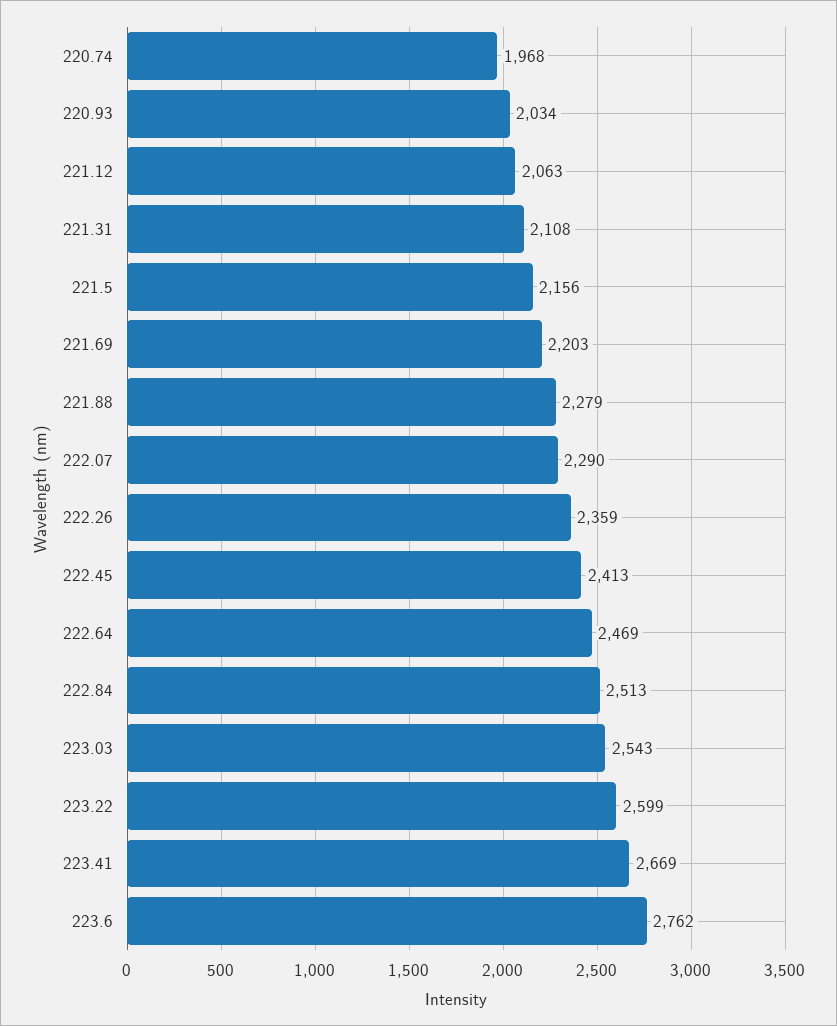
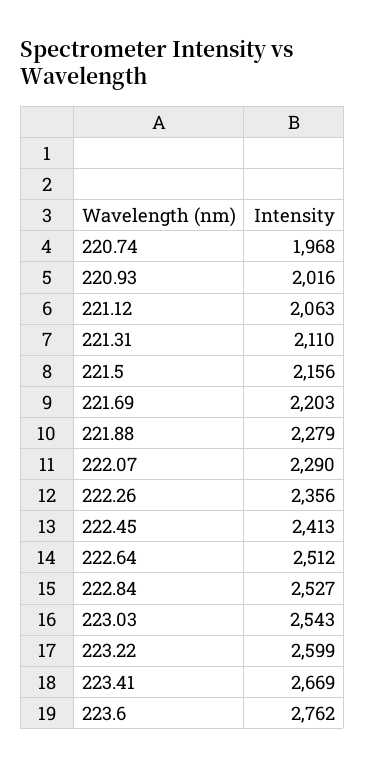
  {
    "220.74": 1968,
-   "220.93": 2034,
+   "220.93": 2016,
    "221.12": 2063,
-   "221.31": 2108,
+   "221.31": 2110,
    "221.5": 2156,
    "221.69": 2203,
    "221.88": 2279,
    "222.07": 2290,
-   "222.26": 2359,
+   "222.26": 2356,
    "222.45": 2413,
-   "222.64": 2469,
+   "222.64": 2512,
-   "222.84": 2513,
+   "222.84": 2527,
    "223.03": 2543,
    "223.22": 2599,
    "223.41": 2669,
    "223.6": 2762
  }

